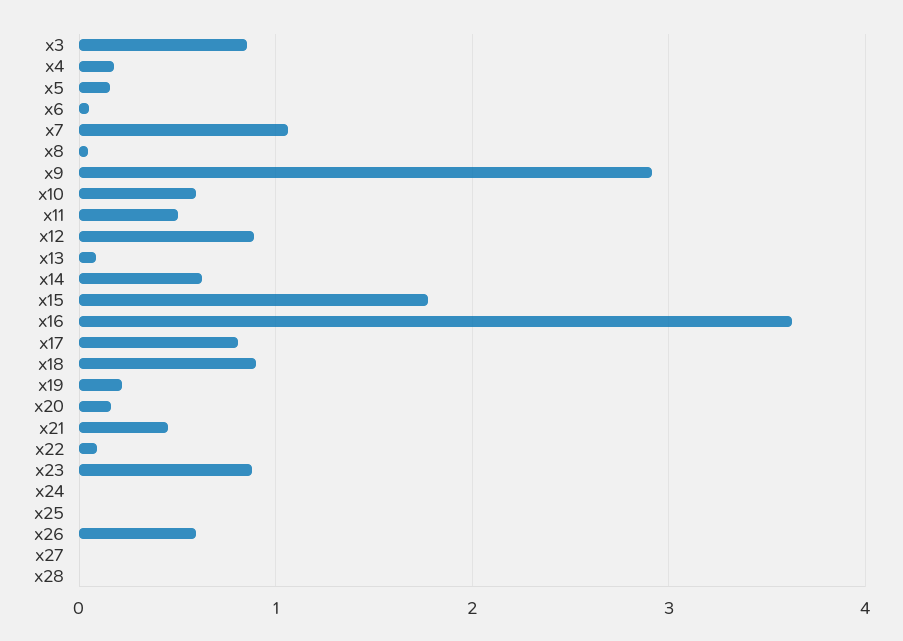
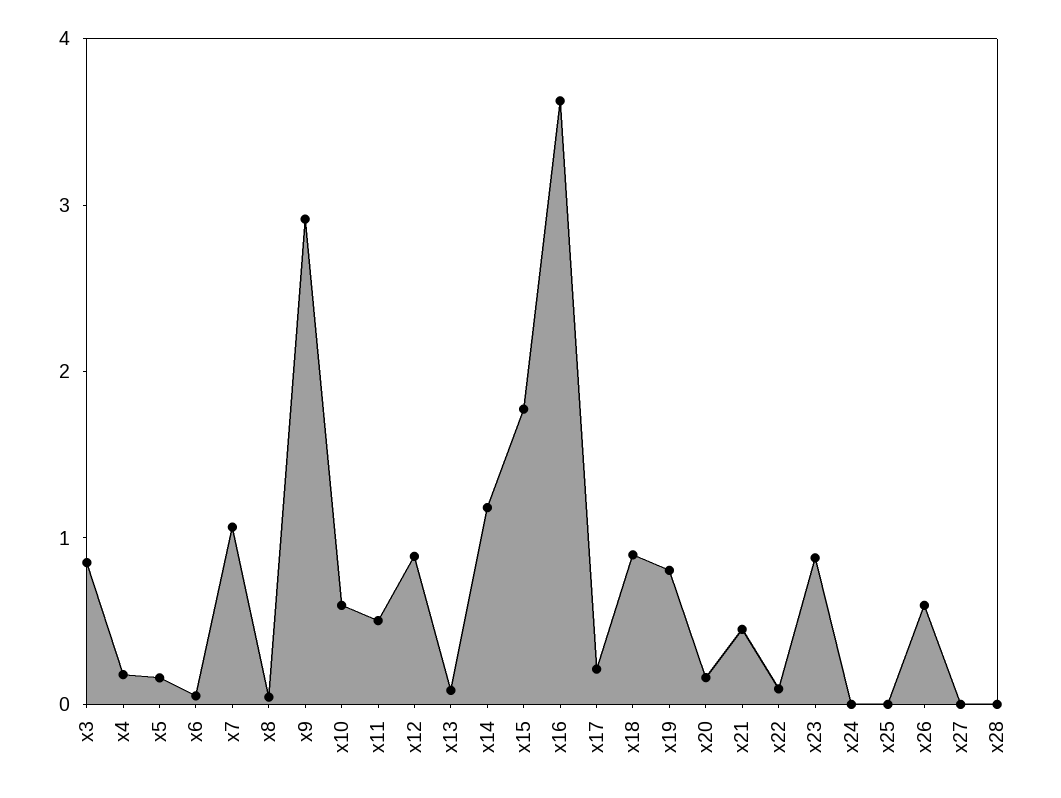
  {
    "x3": 0.9,
    "x4": 0.2,
    "x5": 0.2,
    "x6": 0.1,
    "x7": 1.1,
    "x8": 0,
    "x9": 2.9,
    "x10": 0.6,
    "x11": 0.5,
    "x12": 0.9,
    "x13": 0.1,
-   "x14": 0.6,
+   "x14": 1.2,
    "x15": 1.8,
    "x16": 3.6,
-   "x17": 0.8,
+   "x17": 0.2,
    "x18": 0.9,
-   "x19": 0.2,
+   "x19": 0.8,
    "x20": 0.2,
    "x21": 0.5,
    "x22": 0.1,
    "x23": 0.9,
    "x24": 0,
    "x25": 0,
    "x26": 0.6,
    "x27": 0,
    "x28": 0
  }

